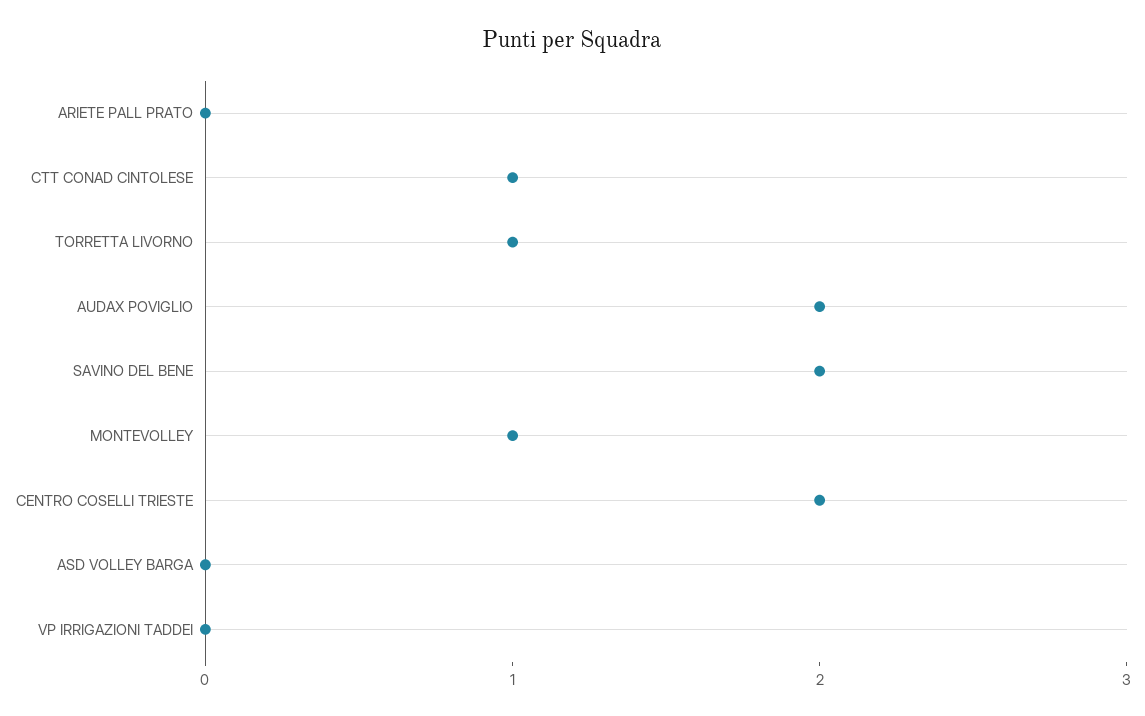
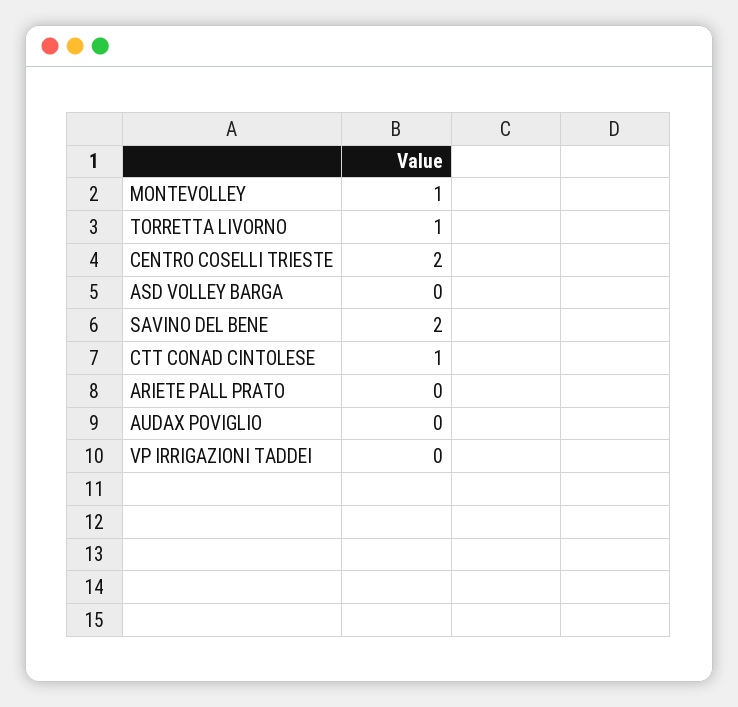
  {
    "ARIETE PALL PRATO": 0,
    "CTT CONAD CINTOLESE": 1,
    "TORRETTA LIVORNO": 1,
-   "AUDAX POVIGLIO": 2,
+   "AUDAX POVIGLIO": 0,
    "SAVINO DEL BENE": 2,
    "MONTEVOLLEY": 1,
    "CENTRO COSELLI TRIESTE": 2,
    "ASD VOLLEY BARGA": 0,
    "VP IRRIGAZIONI TADDEI": 0
  }

